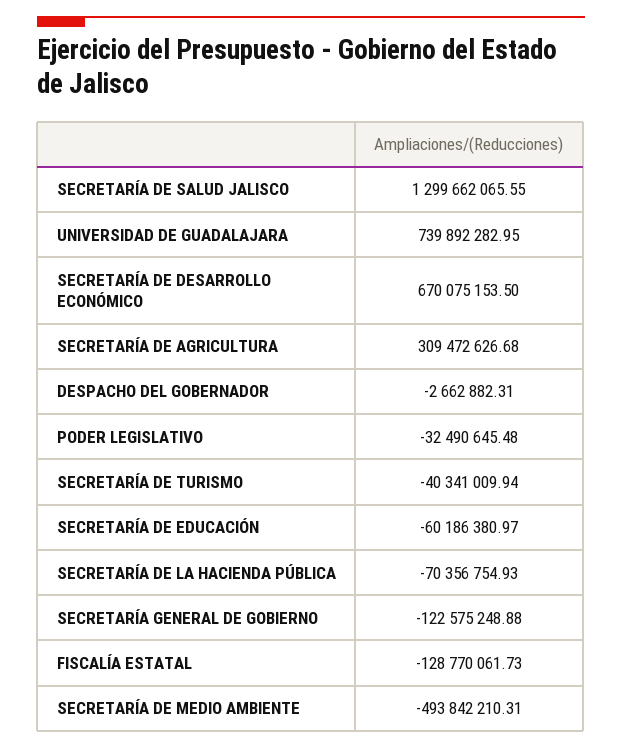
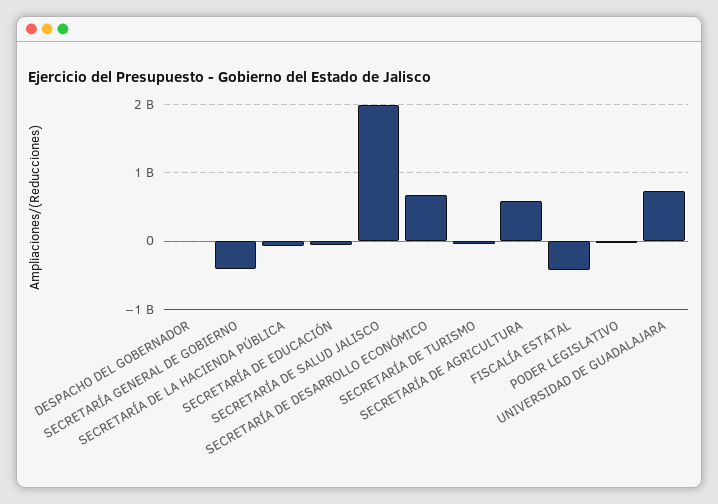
  {
-   "SECRETARÍA DE SALUD JALISCO": 1299662065.55,
+   "SECRETARÍA DE SALUD JALISCO": 2000000000,
    "UNIVERSIDAD DE GUADALAJARA": 739892282.95,
    "SECRETARÍA DE DESARROLLO ECONÓMICO": 670075153.5,
-   "SECRETARÍA DE AGRICULTURA": 309472626.68,
+   "SECRETARÍA DE AGRICULTURA": 600000000,
    "DESPACHO DEL GOBERNADOR": -2662882.31,
    "PODER LEGISLATIVO": -32490645.48,
    "SECRETARÍA DE TURISMO": -40341009.94,
    "SECRETARÍA DE EDUCACIÓN": -60186380.97,
    "SECRETARÍA DE LA HACIENDA PÚBLICA": -70356754.93,
-   "SECRETARÍA GENERAL DE GOBIERNO": -122575248.88,
+   "SECRETARÍA GENERAL DE GOBIERNO": -400000000,
-   "FISCALÍA ESTATAL": -128770061.73,
+   "FISCALÍA ESTATAL": -400000000
-   "SECRETARÍA DE MEDIO AMBIENTE": -493842210.31
  }

